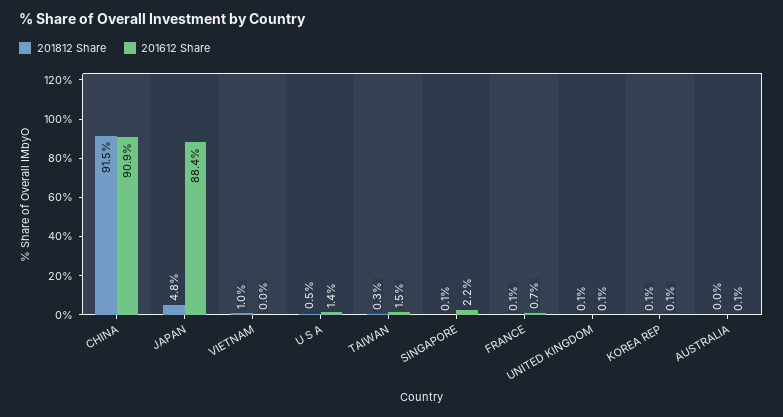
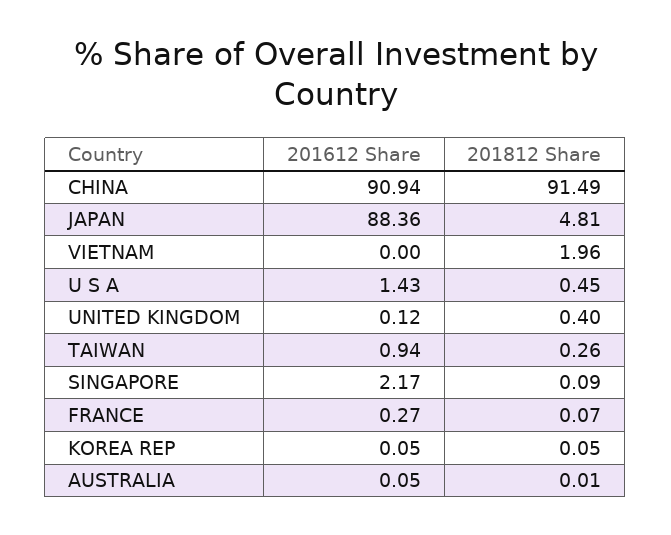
  {
    "201812 Share": {
      "CHINA": 91.49,
      "JAPAN": 4.81,
-     "VIETNAM": 1,
+     "VIETNAM": 1.96,
      "U S A": 0.45,
      "TAIWAN": 0.26,
      "SINGAPORE": 0.09,
      "FRANCE": 0.07,
-     "UNITED KINGDOM": 0.1,
+     "UNITED KINGDOM": 0.4,
      "KOREA REP": 0.05,
      "AUSTRALIA": 0.01
    },
    "201612 Share": {
      "CHINA": 90.94,
      "JAPAN": 88.36,
      "VIETNAM": 0,
      "U S A": 1.43,
-     "TAIWAN": 1.5,
+     "TAIWAN": 0.94,
      "SINGAPORE": 2.17,
-     "FRANCE": 0.7,
+     "FRANCE": 0.27,
      "UNITED KINGDOM": 0.12,
      "KOREA REP": 0.05,
      "AUSTRALIA": 0.05
    }
  }

